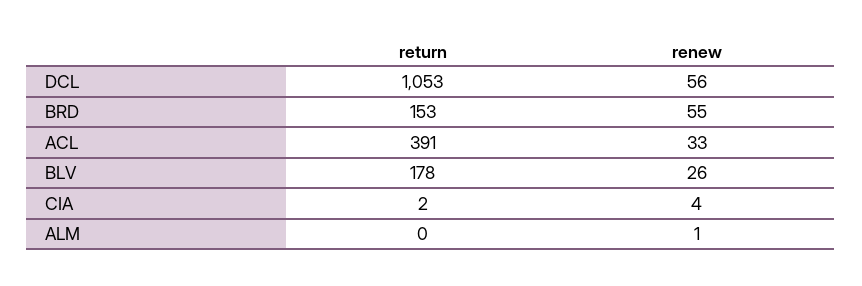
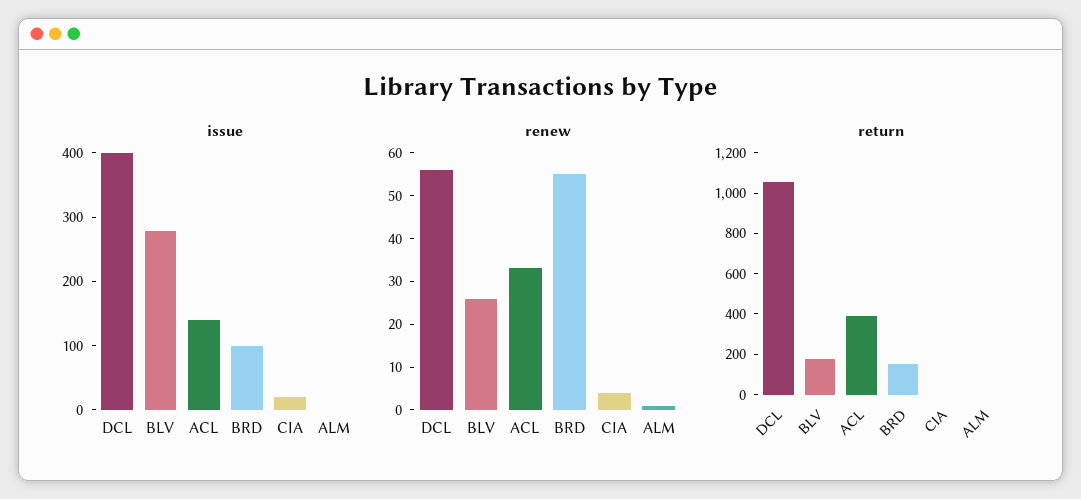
  {
    "return": {
      "DCL": 1053,
      "BRD": 153,
      "ACL": 391,
      "BLV": 178,
      "CIA": 2,
      "ALM": 0
    },
    "renew": {
      "DCL": 56,
      "BRD": 55,
      "ACL": 33,
      "BLV": 26,
      "CIA": 4,
      "ALM": 1
-   }
+   },
+   "issue": {
+     "DCL": 400,
+     "BLV": 280,
+     "ACL": 140,
+     "BRD": 100,
+     "CIA": 20,
+     "ALM": 0
+   }
  }

